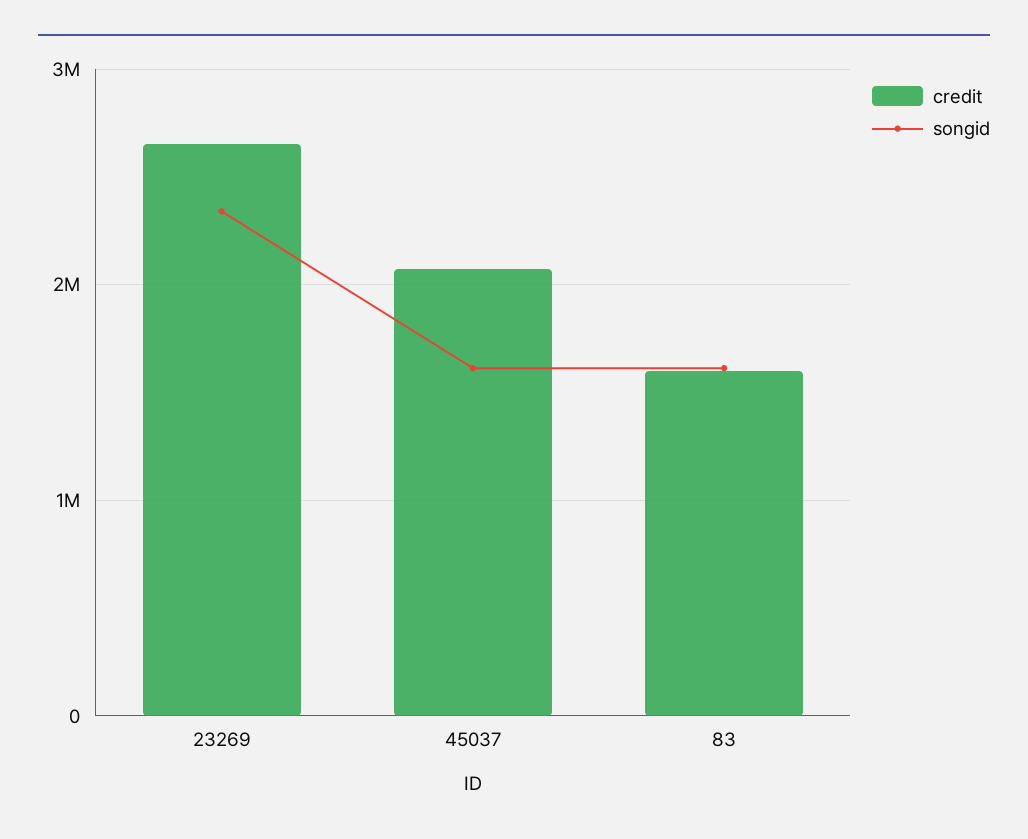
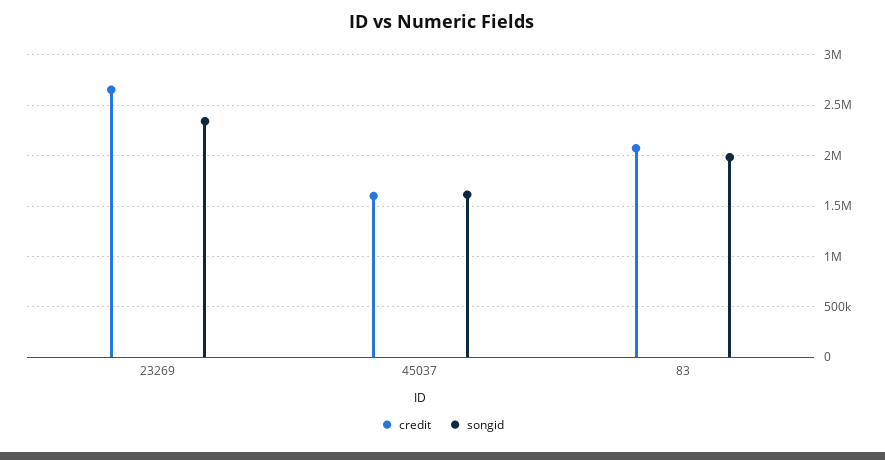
  {
    "credit": {
      "23269": 2700000,
-     "45037": 2100000,
+     "45037": 1600000,
-     "83": 1600000
+     "83": 2100000
    },
    "songid": {
      "23269": 2300000,
      "45037": 1600000,
-     "83": 1600000
+     "83": 2000000
    }
  }

